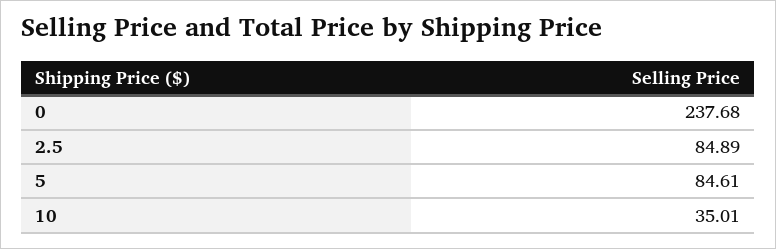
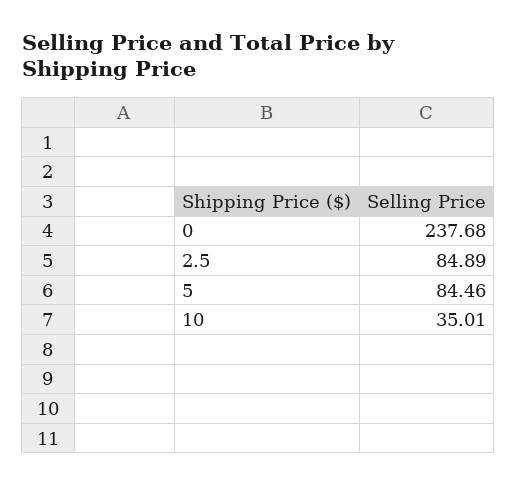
  {
    "0": 237.68,
    "2.5": 84.89,
-   "5": 84.61,
+   "5": 84.46,
    "10": 35.01
  }

